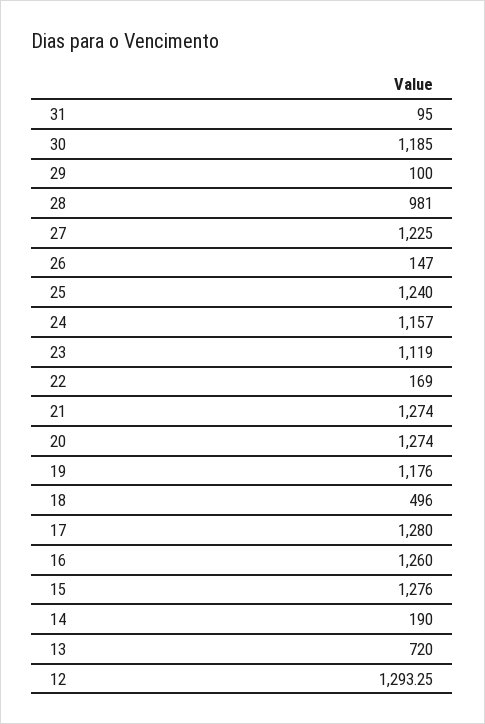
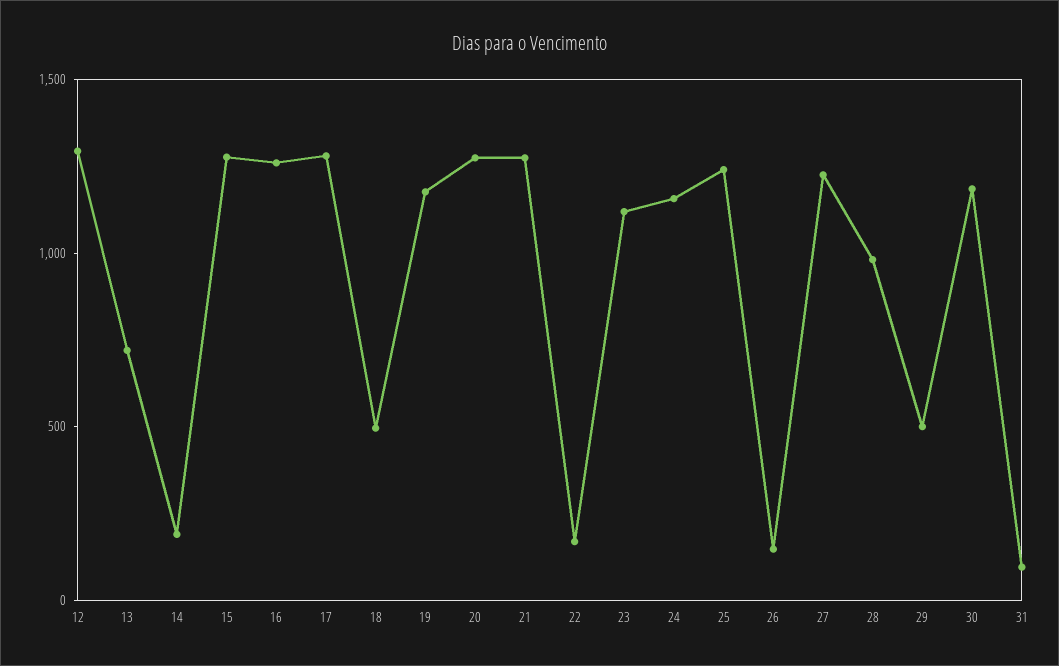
  {
    "31": 95,
    "30": 1185,
-   "29": 100,
+   "29": 500,
    "28": 981,
    "27": 1225,
    "26": 147,
    "25": 1240,
    "24": 1157,
    "23": 1119,
    "22": 169,
    "21": 1274,
    "20": 1274,
    "19": 1176,
    "18": 496,
    "17": 1280,
    "16": 1260,
    "15": 1276,
    "14": 190,
    "13": 720,
    "12": 1293.25
  }

